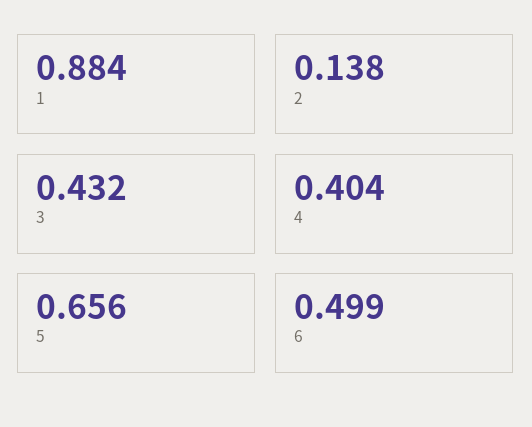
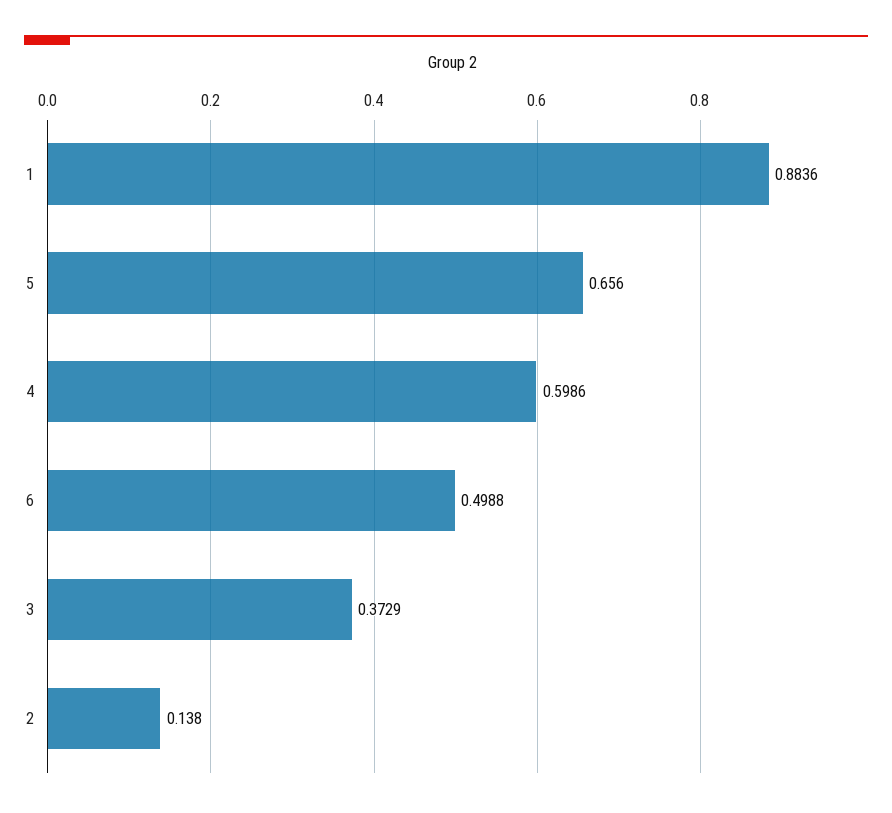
  {
    "1": 0.8836,
    "2": 0.138,
-   "3": 0.432,
+   "3": 0.3729,
-   "4": 0.404,
+   "4": 0.5986,
    "5": 0.656,
    "6": 0.4988
  }

